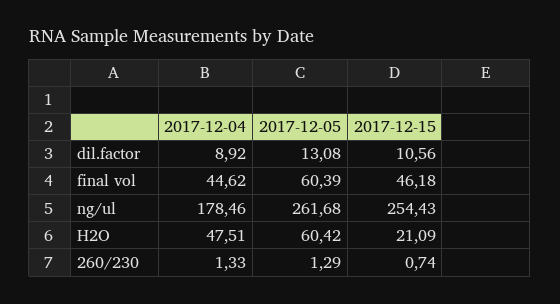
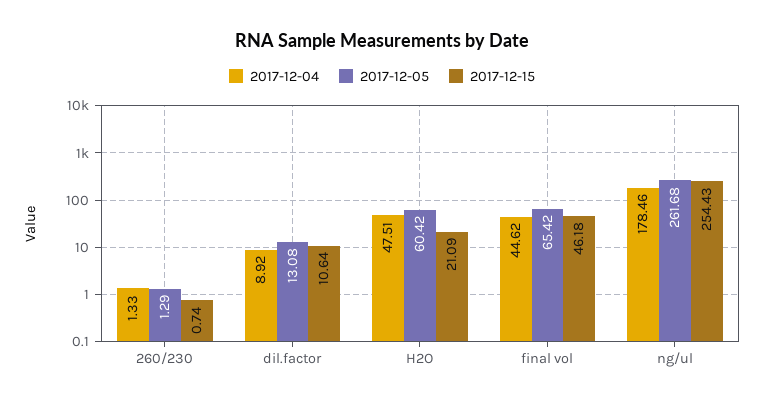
  {
    "2017-12-04": {
      "dil.factor": 8.92,
      "final vol": 44.62,
      "ng/ul": 178.46,
      "H2O": 47.51,
      "260/230": 1.33
    },
    "2017-12-05": {
      "dil.factor": 13.08,
-     "final vol": 60.39,
+     "final vol": 65.42,
      "ng/ul": 261.68,
      "H2O": 60.42,
      "260/230": 1.29
    },
    "2017-12-15": {
-     "dil.factor": 10.56,
+     "dil.factor": 10.64,
      "final vol": 46.18,
      "ng/ul": 254.43,
      "H2O": 21.09,
      "260/230": 0.74
    }
  }

